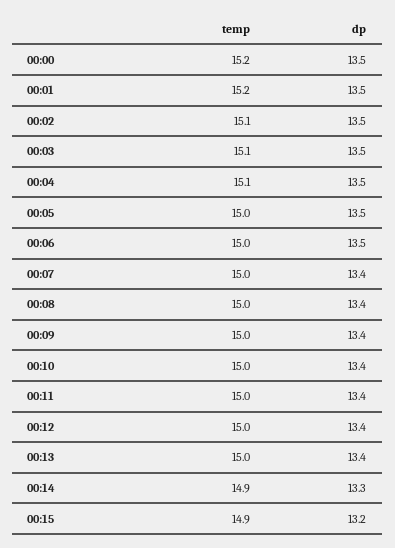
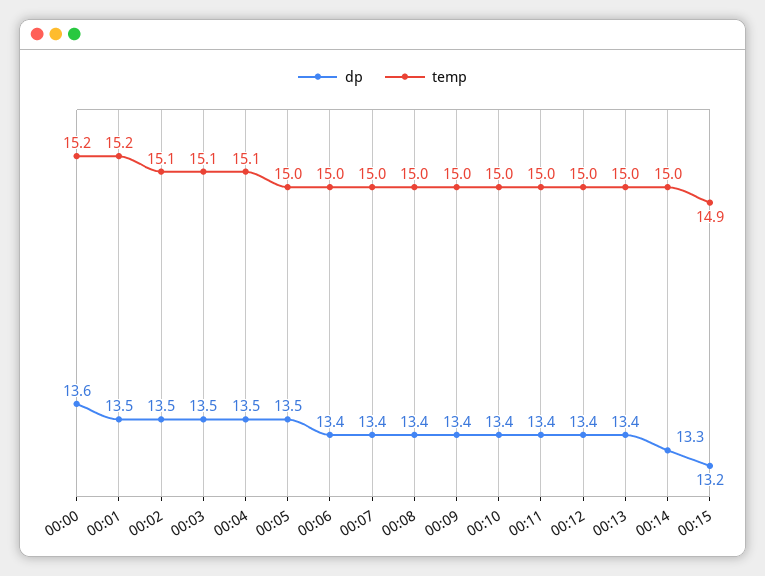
  {
    "temp": {
      "00:00": 15.2,
      "00:01": 15.2,
      "00:02": 15.1,
      "00:03": 15.1,
      "00:04": 15.1,
      "00:05": 15,
      "00:06": 15,
      "00:07": 15,
      "00:08": 15,
      "00:09": 15,
      "00:10": 15,
      "00:11": 15,
      "00:12": 15,
      "00:13": 15,
-     "00:14": 14.9,
+     "00:14": 15,
      "00:15": 14.9
    },
    "dp": {
-     "00:00": 13.5,
+     "00:00": 13.6,
      "00:01": 13.5,
      "00:02": 13.5,
      "00:03": 13.5,
      "00:04": 13.5,
      "00:05": 13.5,
-     "00:06": 13.5,
+     "00:06": 13.4,
      "00:07": 13.4,
      "00:08": 13.4,
      "00:09": 13.4,
      "00:10": 13.4,
      "00:11": 13.4,
      "00:12": 13.4,
      "00:13": 13.4,
      "00:14": 13.3,
      "00:15": 13.2
    }
  }

